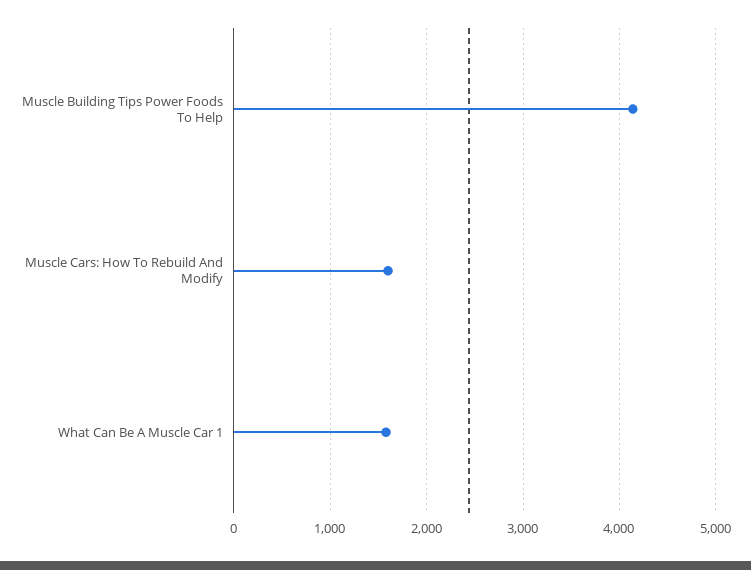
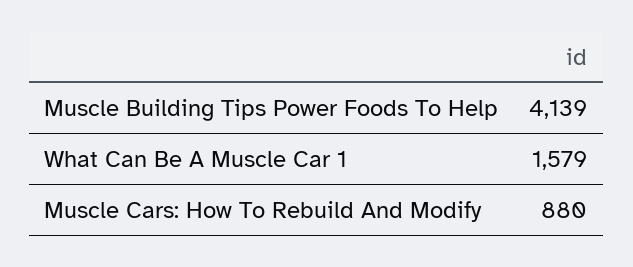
  {
    "Muscle Building Tips Power Foods To Help": 4139,
-   "Muscle Cars: How To Rebuild And Modify": 1600,
+   "Muscle Cars: How To Rebuild And Modify": 880,
    "What Can Be A Muscle Car 1": 1579
  }

